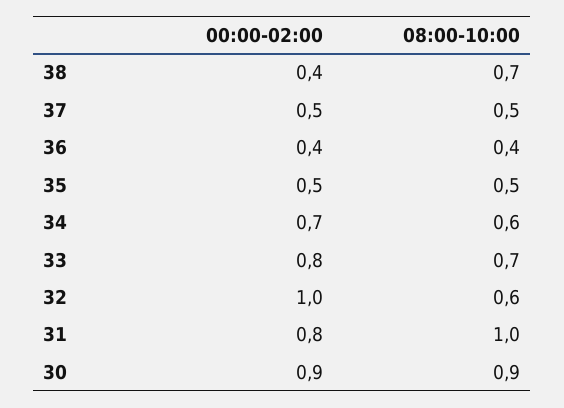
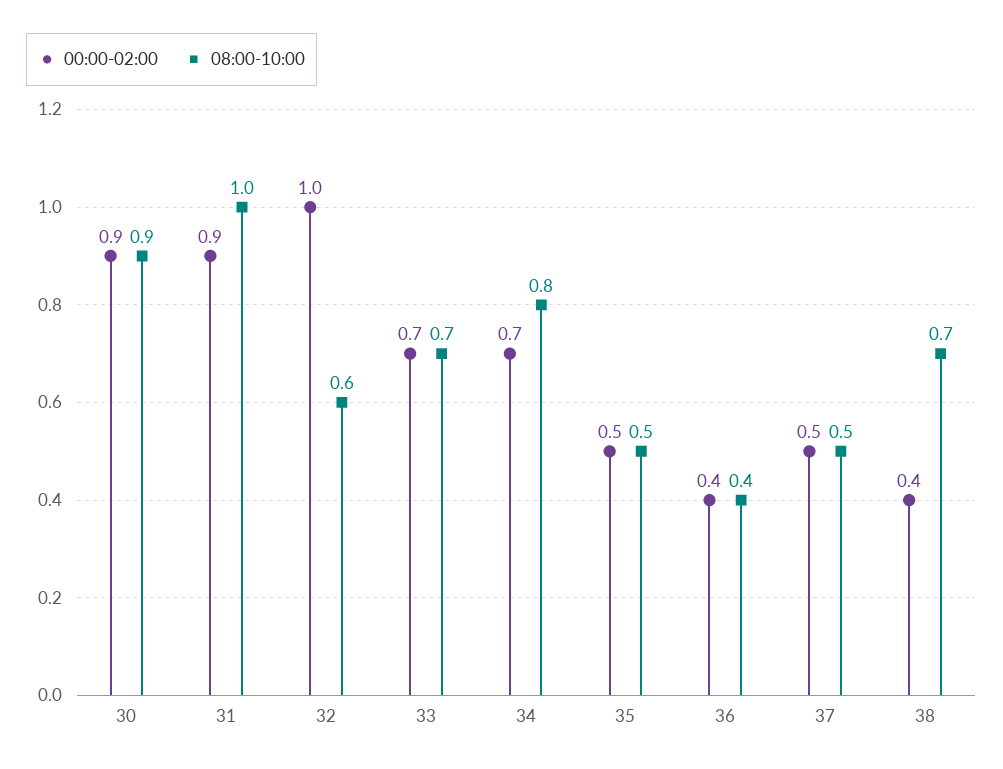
  {
    "00:00-02:00": {
      "38": 0.4,
      "37": 0.5,
      "36": 0.4,
      "35": 0.5,
      "34": 0.7,
-     "33": 0.8,
+     "33": 0.7,
      "32": 1,
-     "31": 0.8,
+     "31": 0.9,
      "30": 0.9
    },
    "08:00-10:00": {
      "38": 0.7,
      "37": 0.5,
      "36": 0.4,
      "35": 0.5,
-     "34": 0.6,
+     "34": 0.8,
      "33": 0.7,
      "32": 0.6,
      "31": 1,
      "30": 0.9
    }
  }

